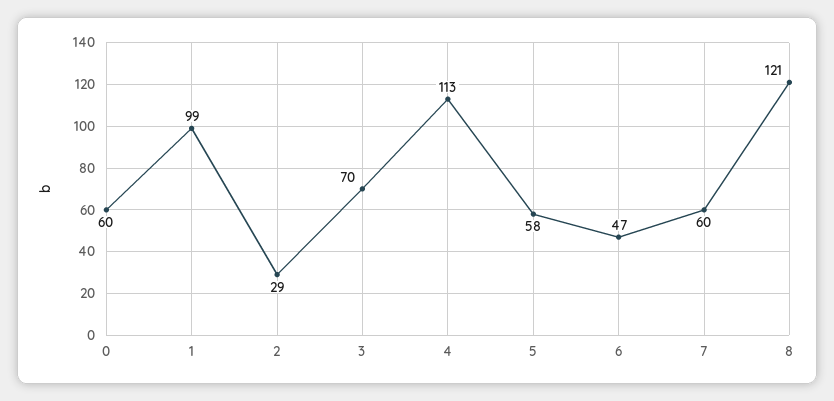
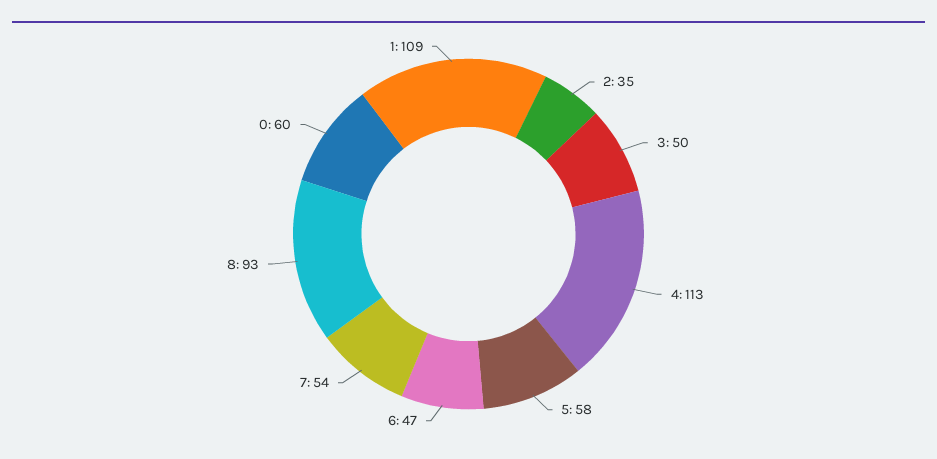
  {
    "0": 60,
-   "1": 99,
+   "1": 109,
-   "2": 29,
+   "2": 35,
-   "3": 70,
+   "3": 50,
    "4": 113,
    "5": 58,
    "6": 47,
-   "7": 60,
+   "7": 54,
-   "8": 121
+   "8": 93
  }

